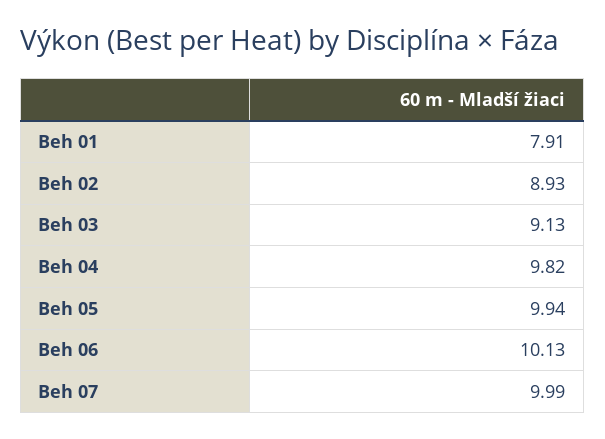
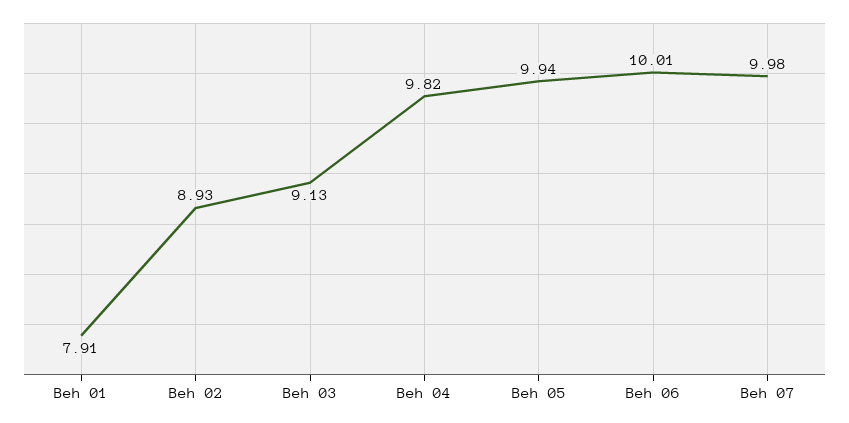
  {
    "Beh 01": 7.91,
    "Beh 02": 8.93,
    "Beh 03": 9.13,
    "Beh 04": 9.82,
    "Beh 05": 9.94,
-   "Beh 06": 10.13,
+   "Beh 06": 10.01,
-   "Beh 07": 9.99
+   "Beh 07": 9.98
  }

